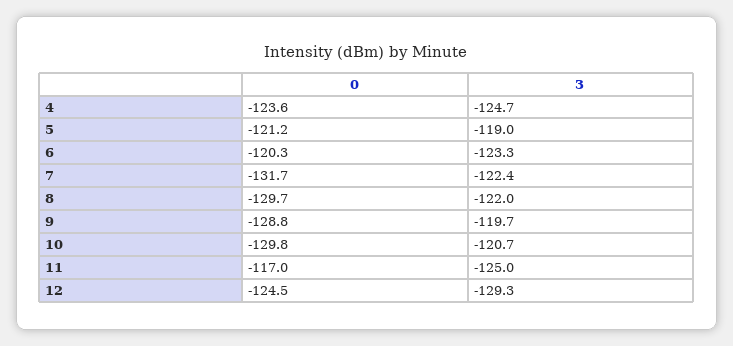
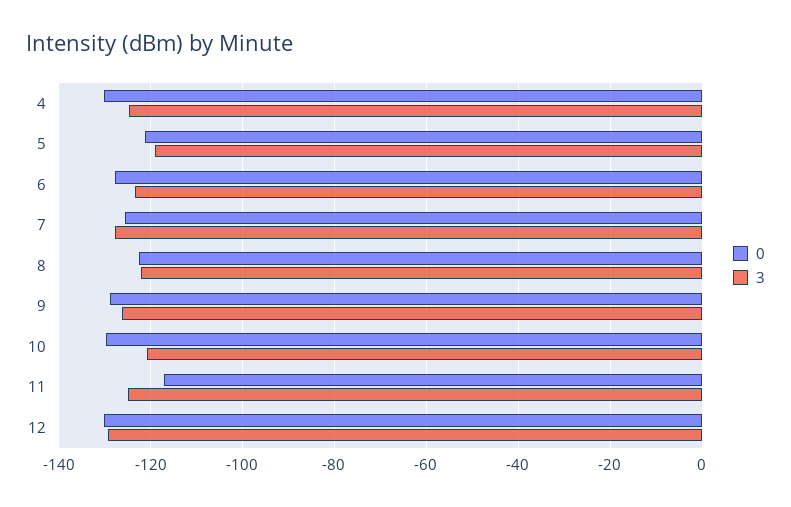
  {
    "0": {
-     "4": -123.6,
+     "4": -130,
      "5": -121.2,
-     "6": -120.3,
+     "6": -128,
-     "7": -131.7,
+     "7": -126,
-     "8": -129.7,
+     "8": -122,
      "9": -128.8,
      "10": -129.8,
      "11": -117,
-     "12": -124.5
+     "12": -130
    },
    "3": {
      "4": -124.7,
      "5": -119,
      "6": -123.3,
-     "7": -122.4,
+     "7": -128,
      "8": -122,
-     "9": -119.7,
+     "9": -126,
      "10": -120.7,
      "11": -125,
      "12": -129.3
    }
  }

